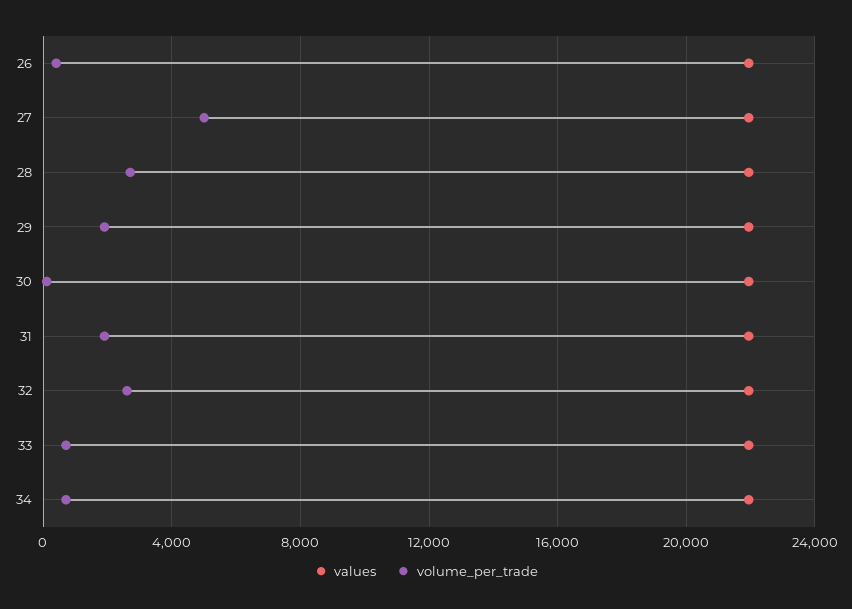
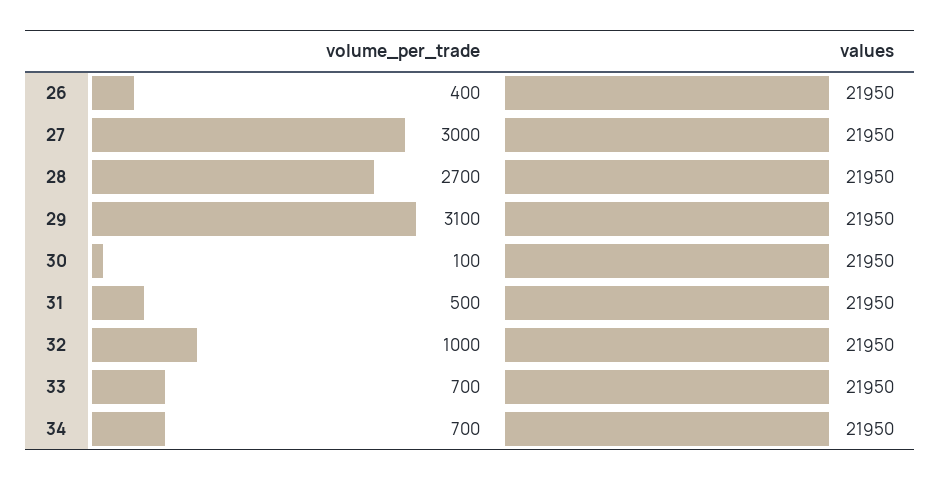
  {
    "values": {
      "26": 21950,
      "27": 21950,
      "28": 21950,
      "29": 21950,
      "30": 21950,
      "31": 21950,
      "32": 21950,
      "33": 21950,
      "34": 21950
    },
    "volume_per_trade": {
      "26": 400,
-     "27": 5000,
+     "27": 3000,
      "28": 2700,
-     "29": 2000,
+     "29": 3100,
      "30": 100,
-     "31": 2000,
+     "31": 500,
-     "32": 2500,
+     "32": 1000,
      "33": 700,
      "34": 700
    }
  }

